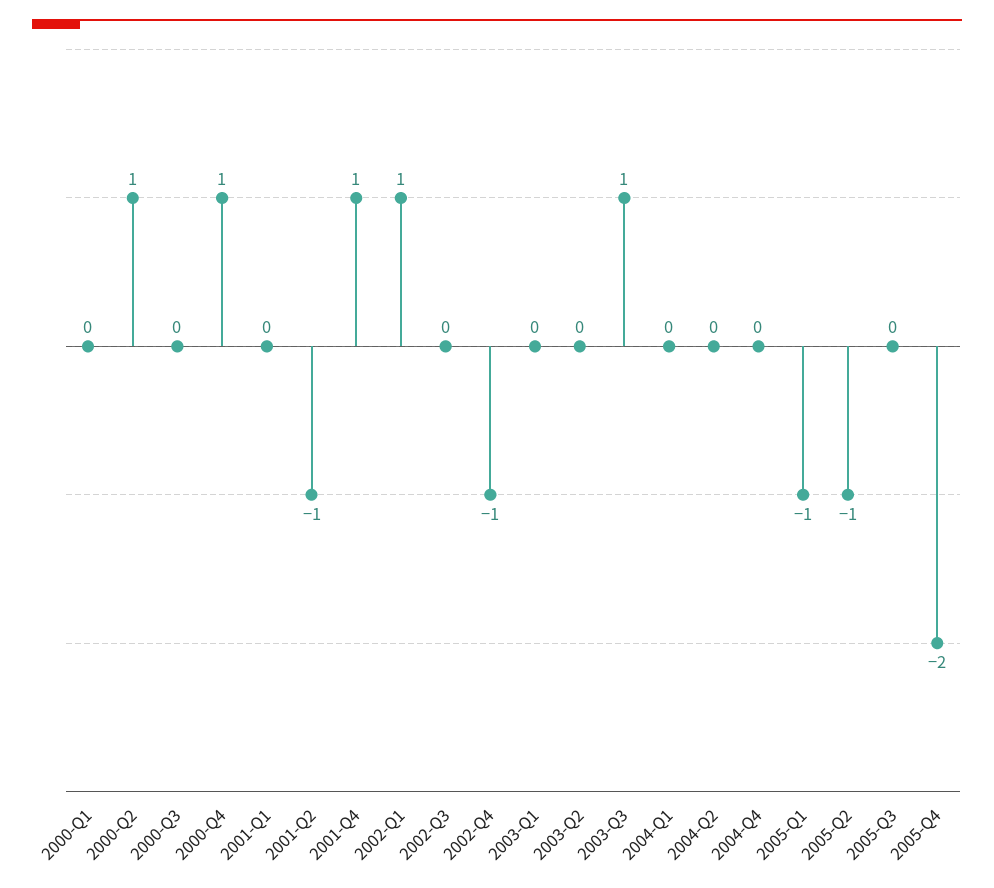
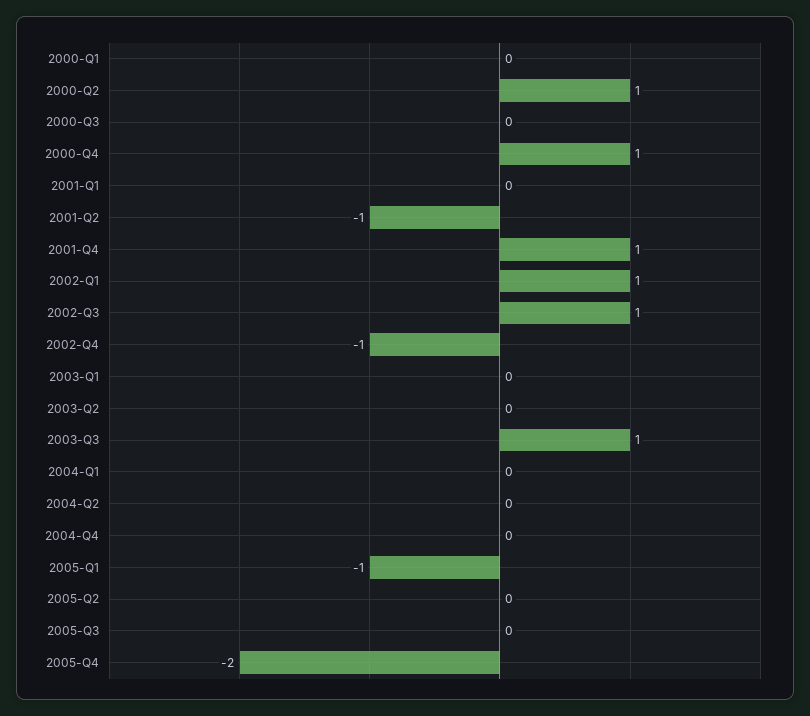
  {
    "2000-Q1": 0,
    "2000-Q2": 1,
    "2000-Q3": 0,
    "2000-Q4": 1,
    "2001-Q1": 0,
    "2001-Q2": -1,
    "2001-Q4": 1,
    "2002-Q1": 1,
-   "2002-Q3": 0,
+   "2002-Q3": 1,
    "2002-Q4": -1,
    "2003-Q1": 0,
    "2003-Q2": 0,
    "2003-Q3": 1,
    "2004-Q1": 0,
    "2004-Q2": 0,
    "2004-Q4": 0,
    "2005-Q1": -1,
-   "2005-Q2": -1,
+   "2005-Q2": 0,
    "2005-Q3": 0,
    "2005-Q4": -2
  }

